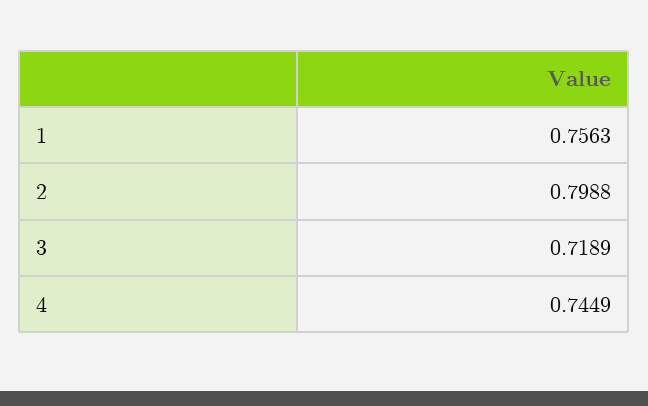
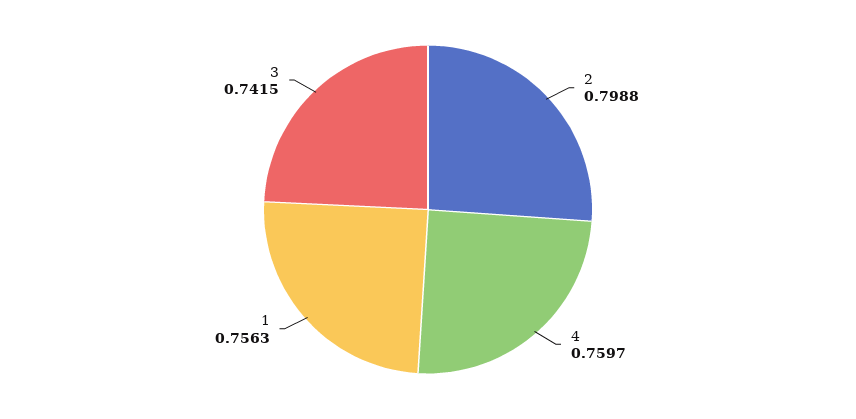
  {
    "1": 0.7563,
    "2": 0.7988,
-   "3": 0.7189,
+   "3": 0.7415,
-   "4": 0.7449
+   "4": 0.7597
  }

